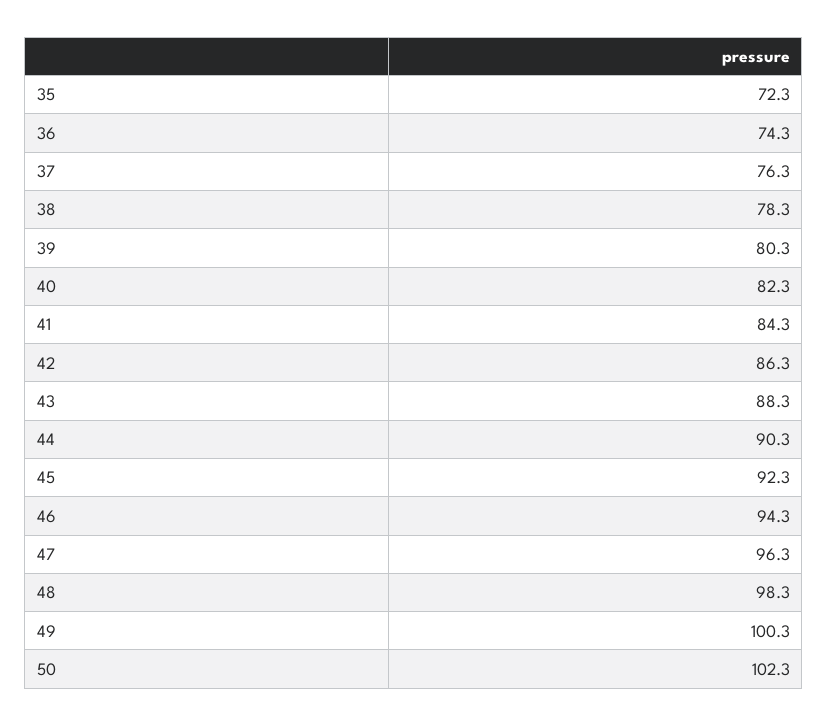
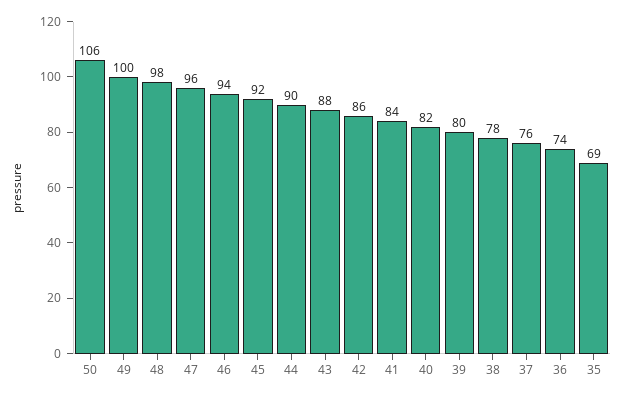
  {
-   "35": 72.3,
+   "35": 69,
    "36": 74.3,
    "37": 76.3,
    "38": 78.3,
    "39": 80.3,
    "40": 82.3,
    "41": 84.3,
    "42": 86.3,
    "43": 88.3,
    "44": 90.3,
    "45": 92.3,
    "46": 94.3,
    "47": 96.3,
    "48": 98.3,
    "49": 100.3,
-   "50": 102.3
+   "50": 106
  }

